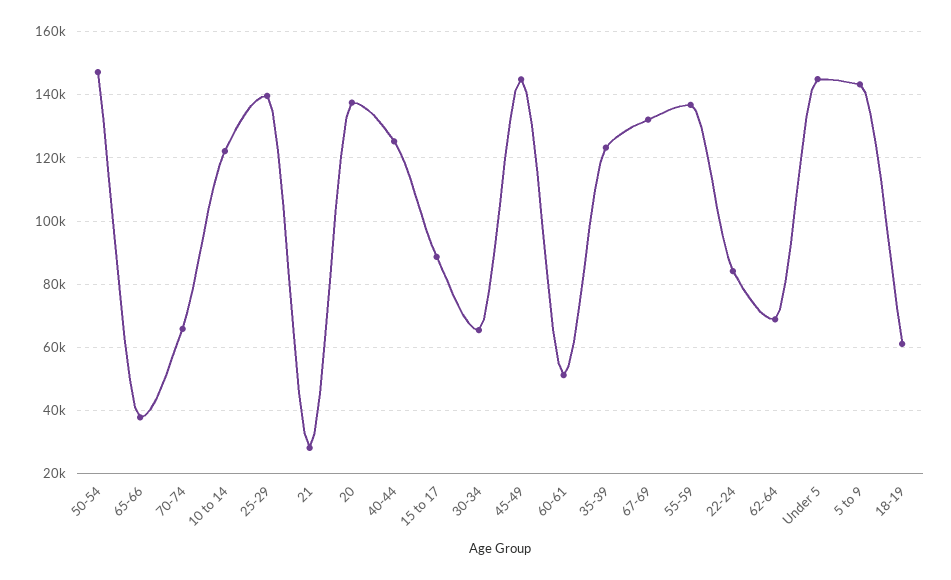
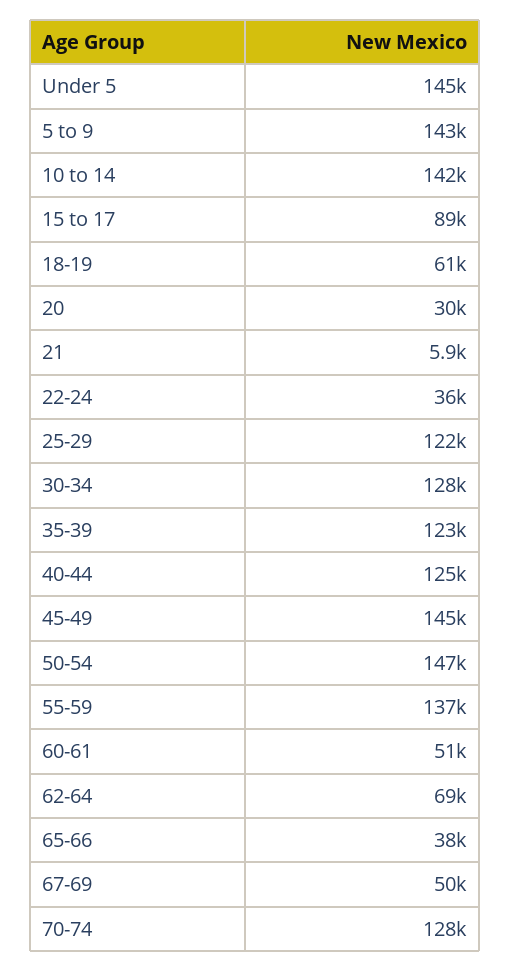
  {
    "50-54": 147000,
    "65-66": 38000,
-   "70-74": 66000,
+   "70-74": 128000,
-   "10 to 14": 122000,
+   "10 to 14": 142000,
-   "25-29": 140000,
+   "25-29": 122000,
-   "21": 28000,
+   "21": 5900,
-   "20": 138000,
+   "20": 30000,
    "40-44": 125000,
    "15 to 17": 89000,
-   "30-34": 66000,
+   "30-34": 128000,
    "45-49": 145000,
    "60-61": 51000,
    "35-39": 123000,
-   "67-69": 132000,
+   "67-69": 50000,
    "55-59": 137000,
-   "22-24": 84000,
+   "22-24": 36000,
    "62-64": 69000,
    "Under 5": 145000,
    "5 to 9": 143000,
    "18-19": 61000
  }

